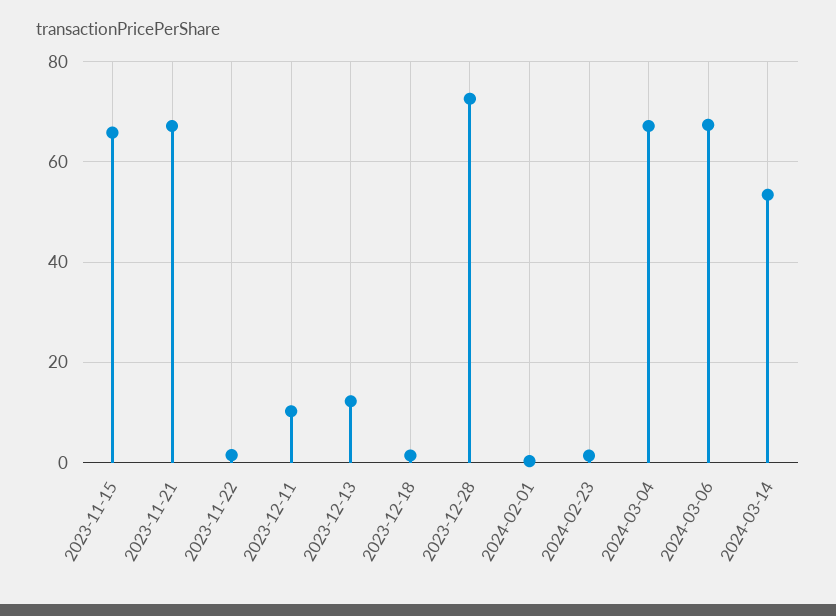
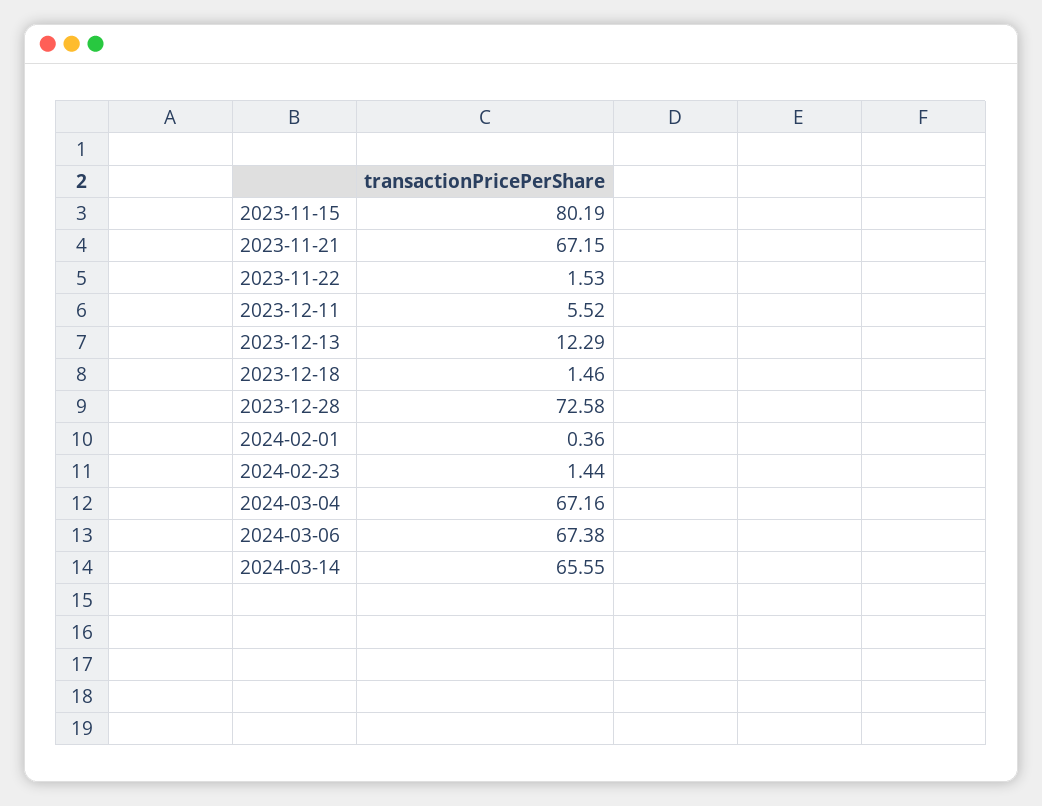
  {
-   "2023-11-15": 66,
+   "2023-11-15": 80.19,
    "2023-11-21": 67.15,
    "2023-11-22": 1.53,
-   "2023-12-11": 10,
+   "2023-12-11": 5.52,
    "2023-12-13": 12.29,
    "2023-12-18": 1.46,
    "2023-12-28": 72.58,
    "2024-02-01": 0.36,
    "2024-02-23": 1.44,
    "2024-03-04": 67.16,
    "2024-03-06": 67.38,
-   "2024-03-14": 54
+   "2024-03-14": 65.55
  }

